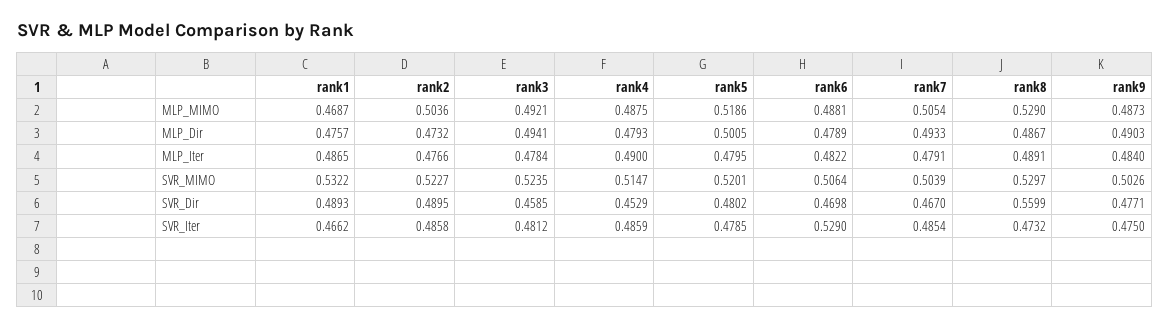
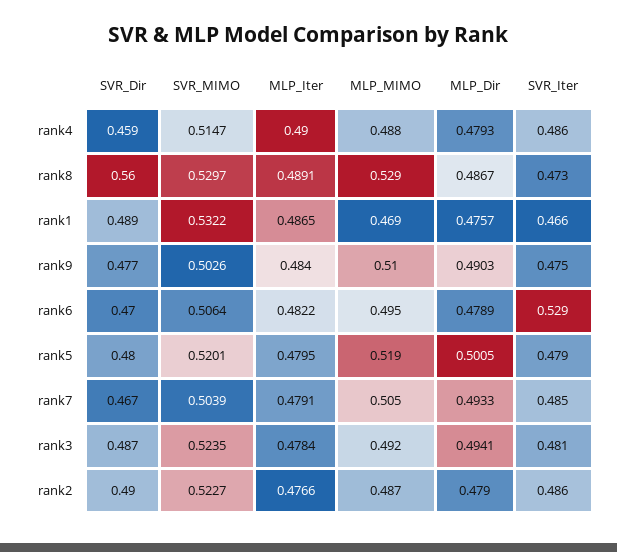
  {
    "rank1": {
      "MLP_MIMO": 0.4687,
      "MLP_Dir": 0.4757,
      "MLP_Iter": 0.4865,
      "SVR_MIMO": 0.5322,
      "SVR_Dir": 0.4893,
      "SVR_Iter": 0.4662
    },
    "rank2": {
-     "MLP_MIMO": 0.5036,
+     "MLP_MIMO": 0.487,
-     "MLP_Dir": 0.4732,
+     "MLP_Dir": 0.479,
      "MLP_Iter": 0.4766,
      "SVR_MIMO": 0.5227,
      "SVR_Dir": 0.4895,
      "SVR_Iter": 0.4858
    },
    "rank3": {
      "MLP_MIMO": 0.4921,
      "MLP_Dir": 0.4941,
      "MLP_Iter": 0.4784,
      "SVR_MIMO": 0.5235,
-     "SVR_Dir": 0.4585,
+     "SVR_Dir": 0.487,
      "SVR_Iter": 0.4812
    },
    "rank4": {
      "MLP_MIMO": 0.4875,
      "MLP_Dir": 0.4793,
      "MLP_Iter": 0.49,
      "SVR_MIMO": 0.5147,
-     "SVR_Dir": 0.4529,
+     "SVR_Dir": 0.459,
      "SVR_Iter": 0.4859
    },
    "rank5": {
      "MLP_MIMO": 0.5186,
      "MLP_Dir": 0.5005,
      "MLP_Iter": 0.4795,
      "SVR_MIMO": 0.5201,
      "SVR_Dir": 0.4802,
      "SVR_Iter": 0.4785
    },
    "rank6": {
-     "MLP_MIMO": 0.4881,
+     "MLP_MIMO": 0.495,
      "MLP_Dir": 0.4789,
      "MLP_Iter": 0.4822,
      "SVR_MIMO": 0.5064,
      "SVR_Dir": 0.4698,
      "SVR_Iter": 0.529
    },
    "rank7": {
      "MLP_MIMO": 0.5054,
      "MLP_Dir": 0.4933,
      "MLP_Iter": 0.4791,
      "SVR_MIMO": 0.5039,
      "SVR_Dir": 0.467,
      "SVR_Iter": 0.4854
    },
    "rank8": {
      "MLP_MIMO": 0.529,
      "MLP_Dir": 0.4867,
      "MLP_Iter": 0.4891,
      "SVR_MIMO": 0.5297,
      "SVR_Dir": 0.5599,
      "SVR_Iter": 0.4732
    },
    "rank9": {
-     "MLP_MIMO": 0.4873,
+     "MLP_MIMO": 0.51,
      "MLP_Dir": 0.4903,
      "MLP_Iter": 0.484,
      "SVR_MIMO": 0.5026,
      "SVR_Dir": 0.4771,
      "SVR_Iter": 0.475
    }
  }

